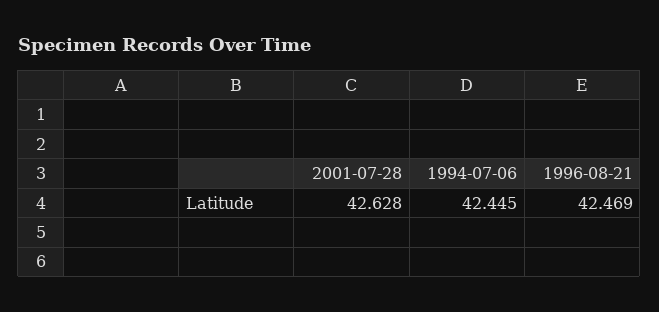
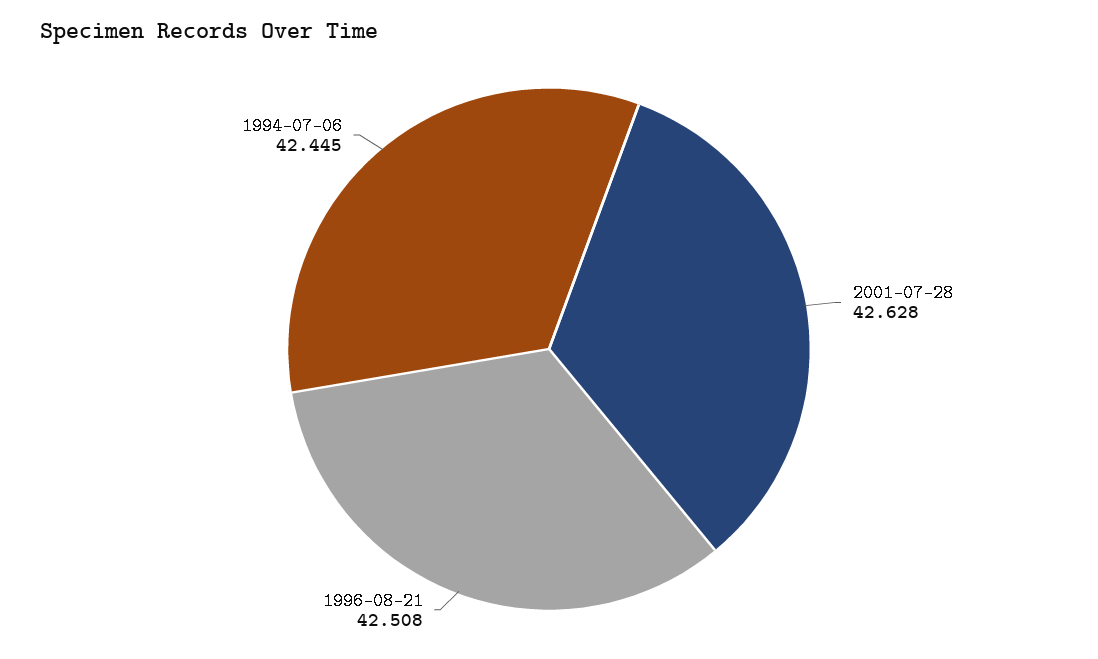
  {
    "2001-07-28": 42.628,
    "1994-07-06": 42.445,
-   "1996-08-21": 42.469
+   "1996-08-21": 42.508
  }

